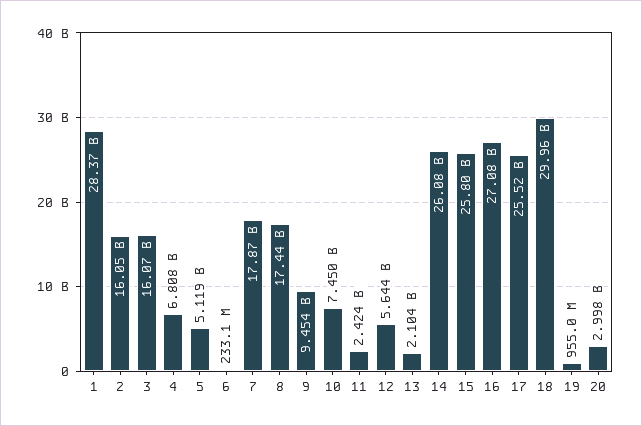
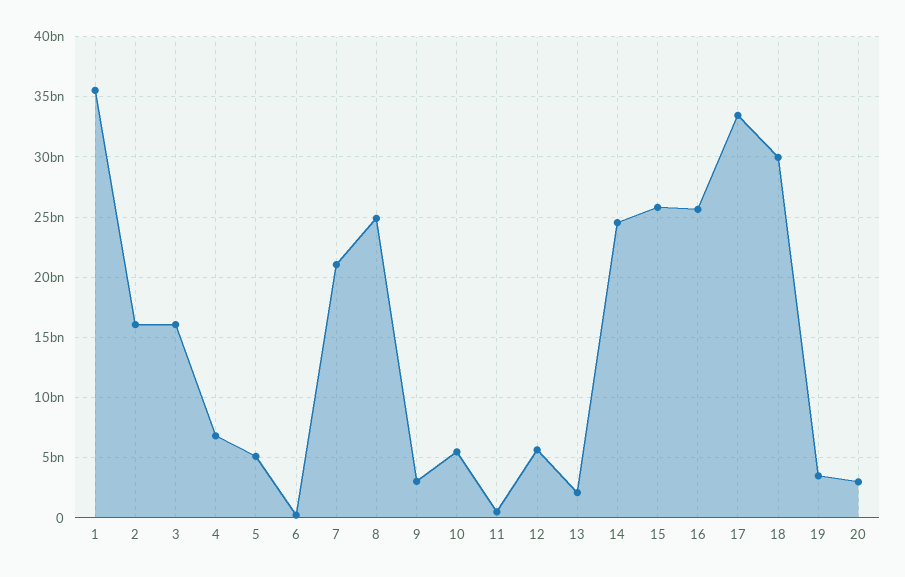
  {
-   "1": 28370000000,
+   "1": 35500000000,
    "2": 16050000000,
    "3": 16070000000,
    "4": 6808000000,
    "5": 5119000000,
    "6": 233100000,
-   "7": 17870000000,
+   "7": 21000000000,
-   "8": 17440000000,
+   "8": 25000000000,
-   "9": 9454000000,
+   "9": 3000000000,
-   "10": 7450000000,
+   "10": 5500000000,
-   "11": 2424000000,
+   "11": 500000000,
    "12": 5644000000,
    "13": 2104000000,
-   "14": 26080000000,
+   "14": 24500000000,
    "15": 25800000000,
-   "16": 27080000000,
+   "16": 25500000000,
-   "17": 25520000000,
+   "17": 33500000000,
    "18": 29960000000,
-   "19": 955000000,
+   "19": 3500000000,
    "20": 2998000000
  }

